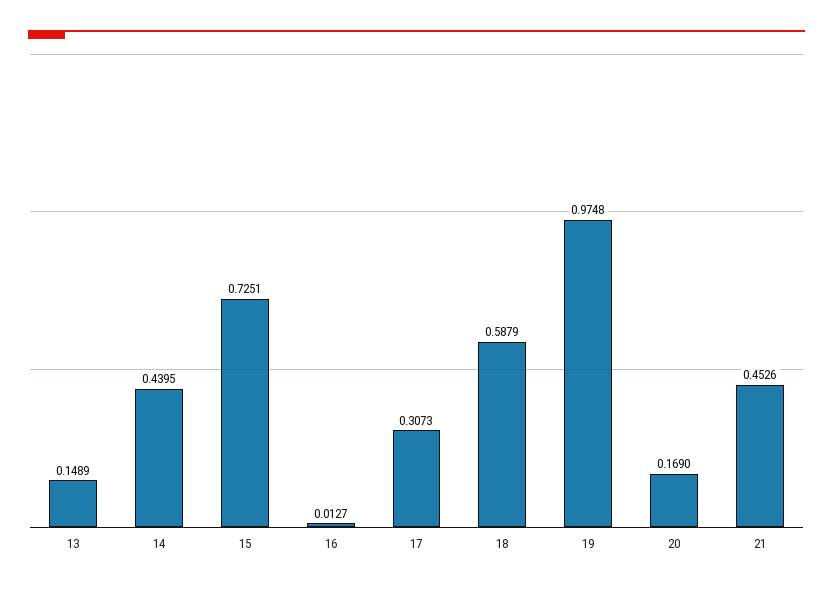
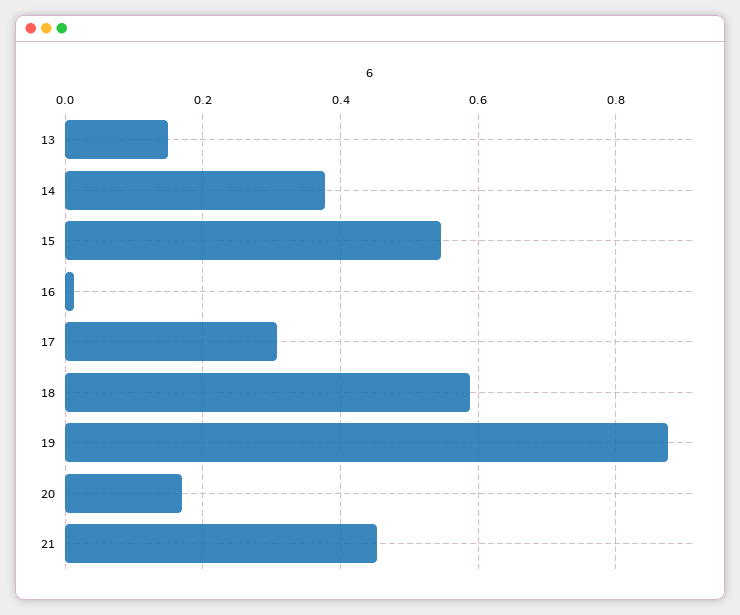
  {
    "13": 0.1489,
-   "14": 0.4395,
+   "14": 0.38,
-   "15": 0.7251,
+   "15": 0.54,
    "16": 0.0127,
    "17": 0.3073,
    "18": 0.5879,
-   "19": 0.9748,
+   "19": 0.88,
    "20": 0.169,
    "21": 0.4526
  }

